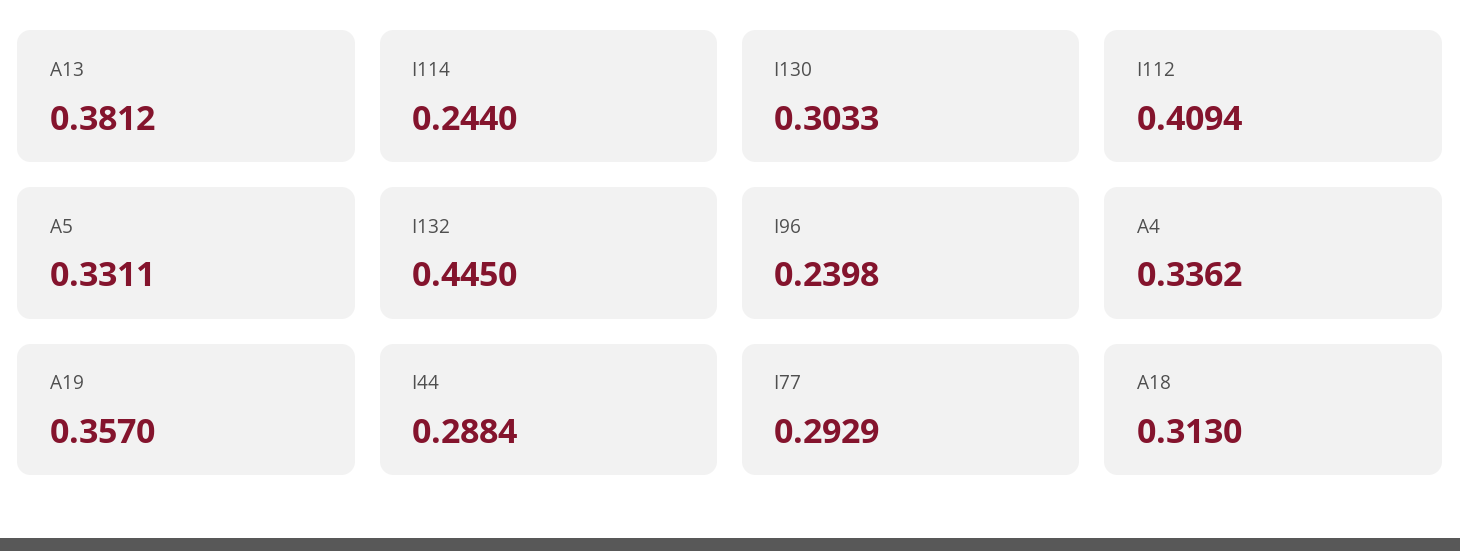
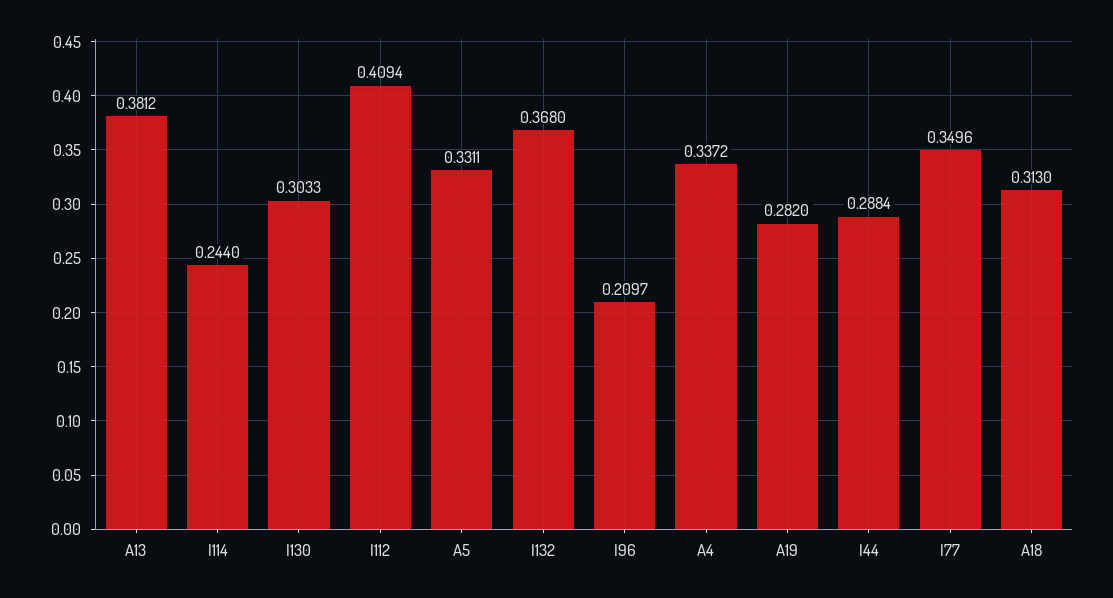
  {
    "A13": 0.3812,
    "I114": 0.244,
    "I130": 0.3033,
    "I112": 0.4094,
    "A5": 0.3311,
-   "I132": 0.445,
+   "I132": 0.368,
-   "I96": 0.2398,
+   "I96": 0.2097,
-   "A4": 0.3362,
+   "A4": 0.3372,
-   "A19": 0.357,
+   "A19": 0.282,
    "I44": 0.2884,
-   "I77": 0.2929,
+   "I77": 0.3496,
    "A18": 0.313
  }

